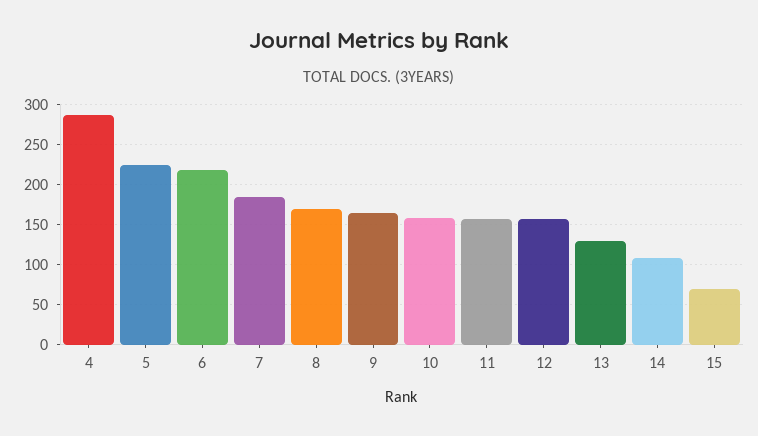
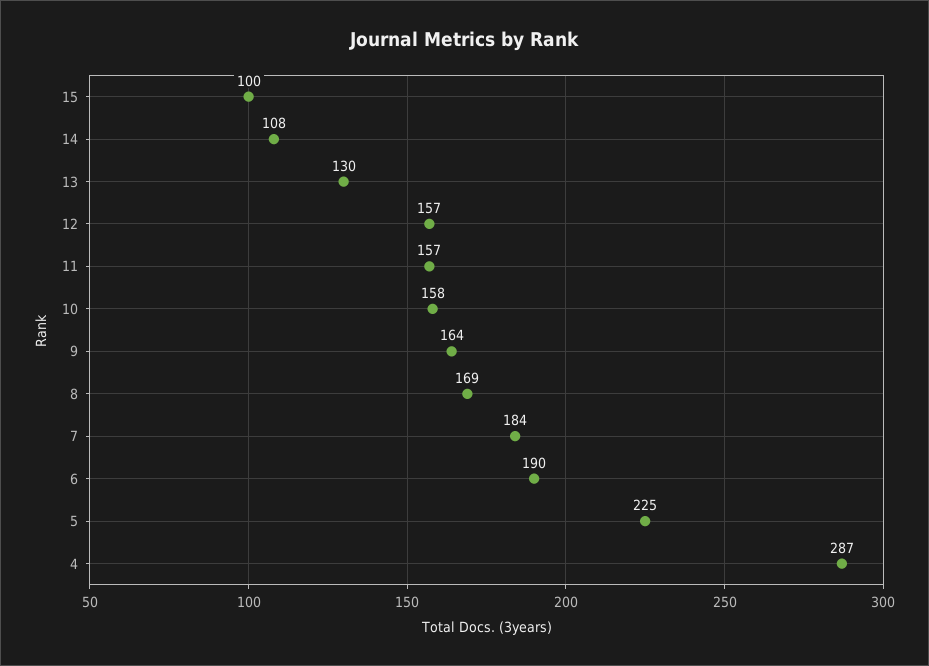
  {
    "4": 287,
    "5": 225,
-   "6": 220,
+   "6": 190,
    "7": 184,
    "8": 169,
    "9": 164,
    "10": 158,
    "11": 157,
    "12": 157,
    "13": 130,
    "14": 108,
-   "15": 70
+   "15": 100
  }

